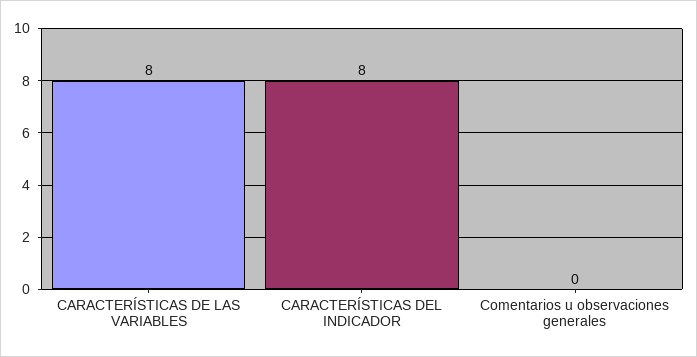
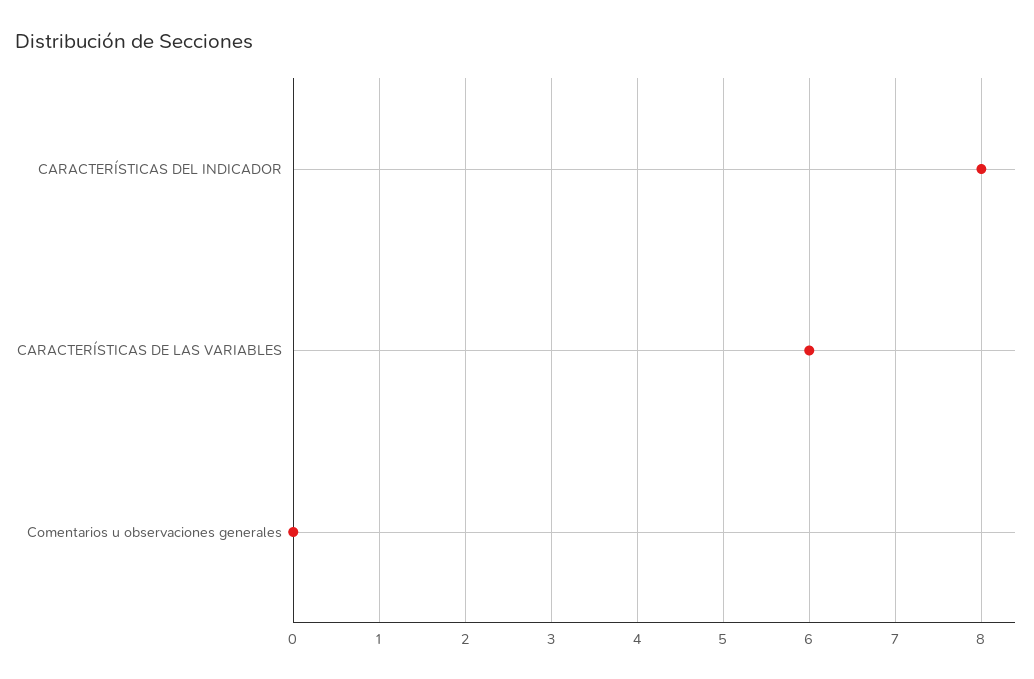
  {
-   "CARACTERÍSTICAS DE LAS VARIABLES": 8,
+   "CARACTERÍSTICAS DE LAS VARIABLES": 6,
    "CARACTERÍSTICAS DEL INDICADOR": 8,
    "Comentarios u observaciones generales": 0
  }

